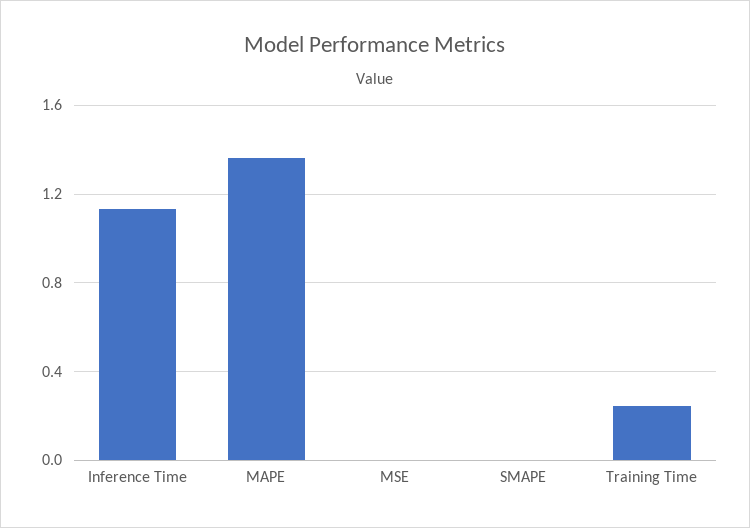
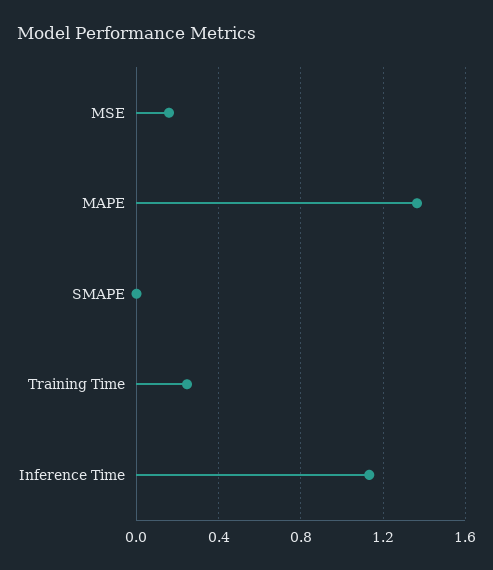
  {
    "Inference Time": 1.15,
    "MAPE": 1.35,
-   "MSE": 0,
+   "MSE": 0.15,
    "SMAPE": 0,
    "Training Time": 0.25
  }

